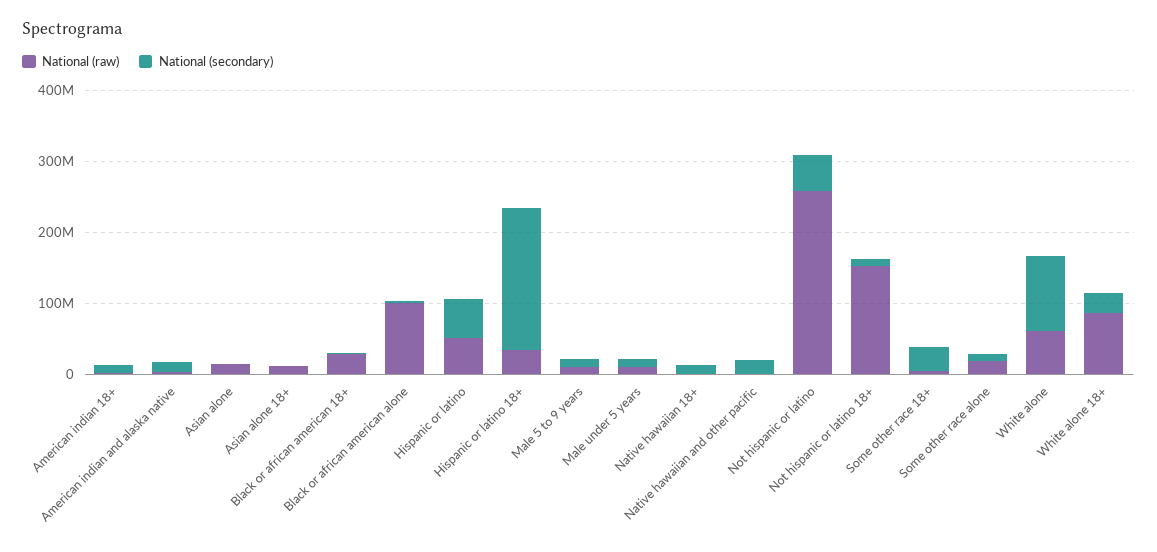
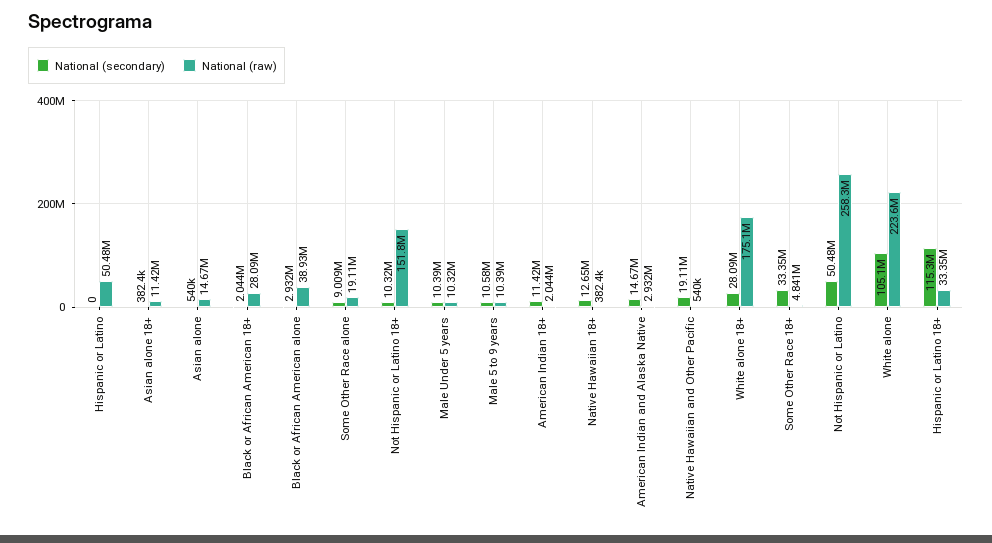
  {
    "National (raw)": {
      "American indian 18+": 2044000,
      "American indian and alaska native": 2932000,
      "Asian alone": 14670000,
      "Asian alone 18+": 11420000,
      "Black or african american 18+": 28090000,
-     "Black or african american alone": 100000000,
+     "Black or african american alone": 38930000,
      "Hispanic or latino": 50480000,
      "Hispanic or latino 18+": 33350000,
      "Male 5 to 9 years": 10390000,
      "Male under 5 years": 10320000,
      "Native hawaiian 18+": 382400,
      "Native hawaiian and other pacific": 540000,
      "Not hispanic or latino": 258300000,
      "Not hispanic or latino 18+": 151800000,
      "Some other race 18+": 4841000,
      "Some other race alone": 19110000,
-     "White alone": 60000000,
+     "White alone": 223600000,
-     "White alone 18+": 80000000
+     "White alone 18+": 175100000
    },
    "National (secondary)": {
      "American indian 18+": 11420000,
      "American indian and alaska native": 14670000,
      "Asian alone": 540000,
      "Asian alone 18+": 382400,
      "Black or african american 18+": 2044000,
      "Black or african american alone": 2932000,
-     "Hispanic or latino": 60000000,
+     "Hispanic or latino": 0,
-     "Hispanic or latino 18+": 200000000,
+     "Hispanic or latino 18+": 115300000,
      "Male 5 to 9 years": 10580000,
      "Male under 5 years": 10390000,
      "Native hawaiian 18+": 12650000,
      "Native hawaiian and other pacific": 19110000,
      "Not hispanic or latino": 50480000,
      "Not hispanic or latino 18+": 10320000,
      "Some other race 18+": 33350000,
      "Some other race alone": 9009000,
      "White alone": 105100000,
      "White alone 18+": 28090000
    }
  }

